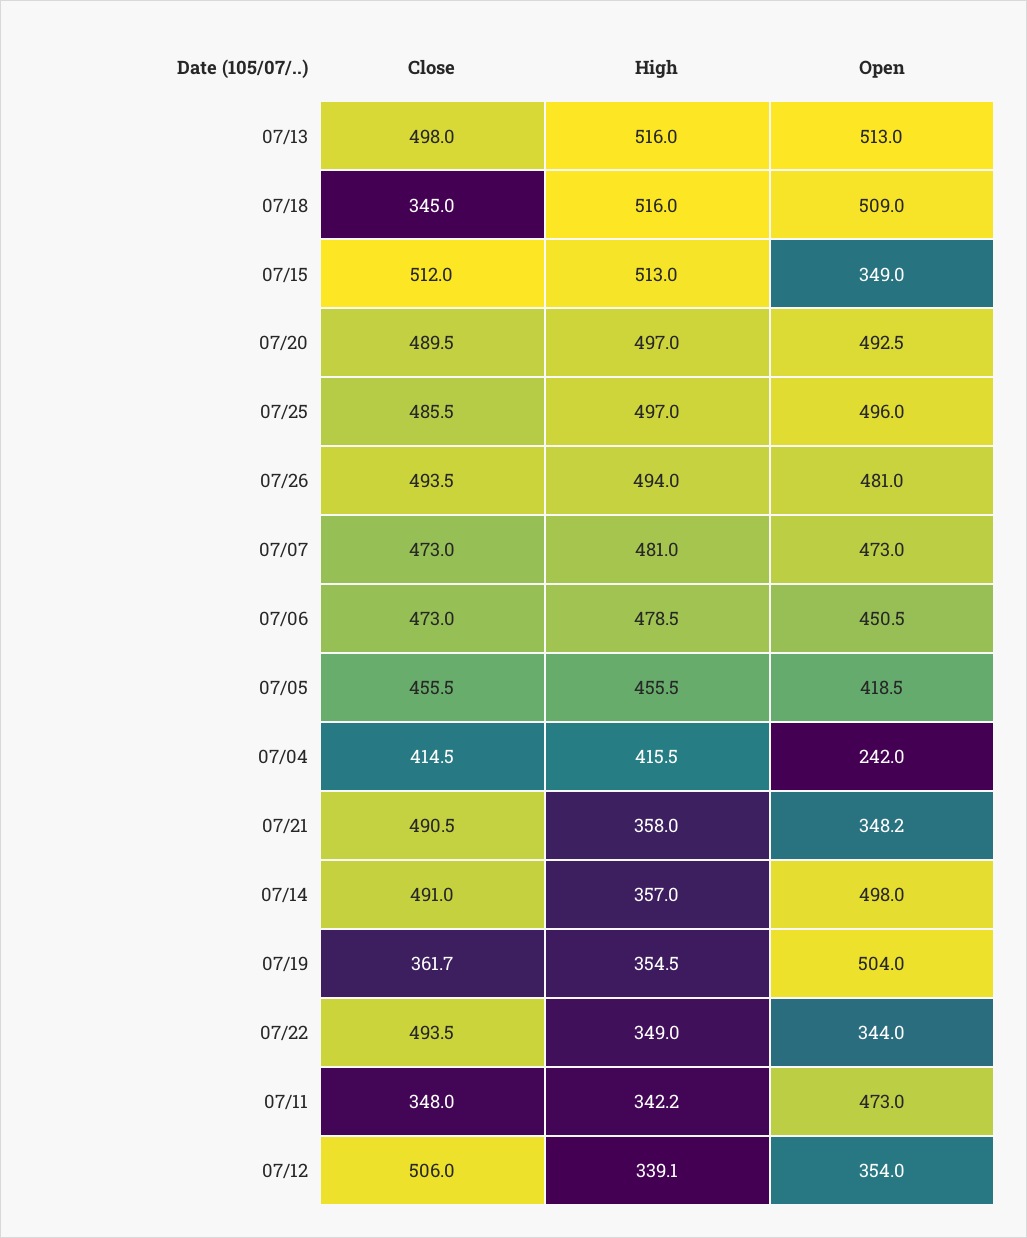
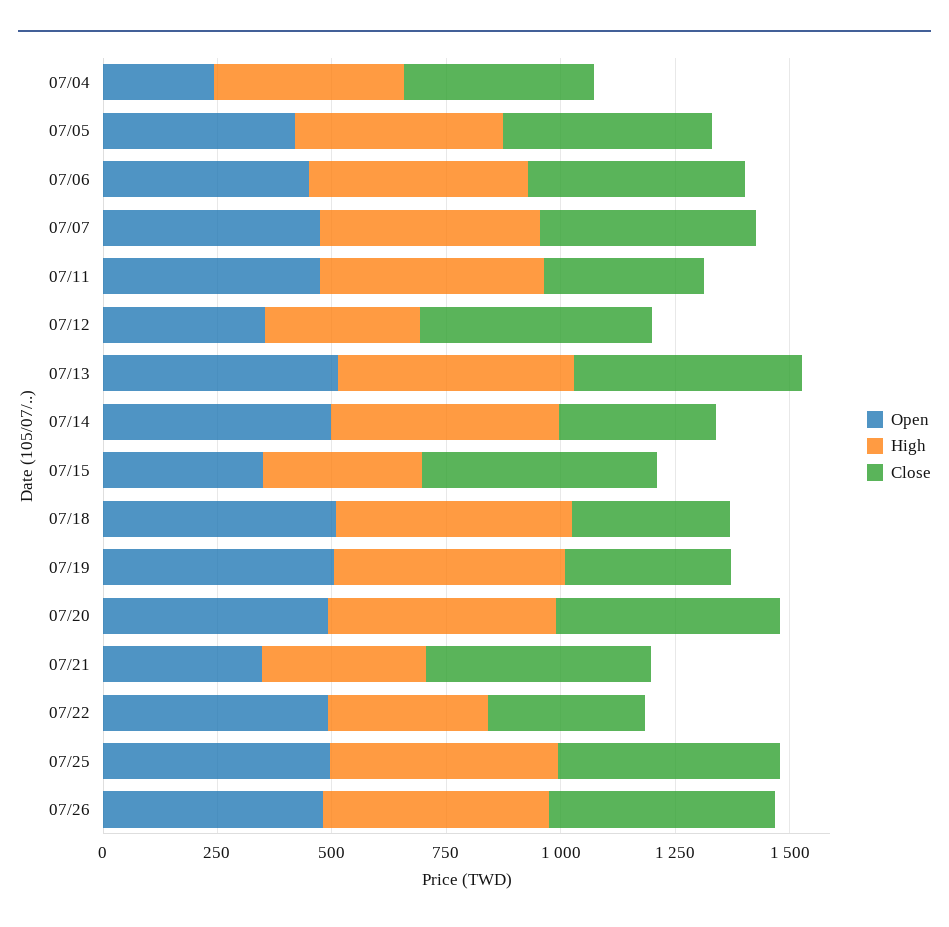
  {
    "Close": {
      "07/13": 498,
      "07/18": 345,
      "07/15": 512,
      "07/20": 489.5,
      "07/25": 485.5,
      "07/26": 493.5,
      "07/07": 473,
      "07/06": 473,
      "07/05": 455.5,
      "07/04": 414.5,
      "07/21": 490.5,
-     "07/14": 491,
+     "07/14": 350,
      "07/19": 361.7,
-     "07/22": 493.5,
+     "07/22": 350,
      "07/11": 348,
      "07/12": 506
    },
    "High": {
      "07/13": 516,
      "07/18": 516,
-     "07/15": 513,
+     "07/15": 350,
      "07/20": 497,
      "07/25": 497,
      "07/26": 494,
      "07/07": 481,
      "07/06": 478.5,
      "07/05": 455.5,
      "07/04": 415.5,
      "07/21": 358,
-     "07/14": 357,
+     "07/14": 500,
-     "07/19": 354.5,
+     "07/19": 500,
      "07/22": 349,
-     "07/11": 342.2,
+     "07/11": 500,
      "07/12": 339.1
    },
    "Open": {
      "07/13": 513,
      "07/18": 509,
      "07/15": 349,
      "07/20": 492.5,
      "07/25": 496,
      "07/26": 481,
      "07/07": 473,
      "07/06": 450.5,
      "07/05": 418.5,
      "07/04": 242,
      "07/21": 348.2,
      "07/14": 498,
      "07/19": 504,
-     "07/22": 344,
+     "07/22": 500,
      "07/11": 473,
      "07/12": 354
    }
  }

